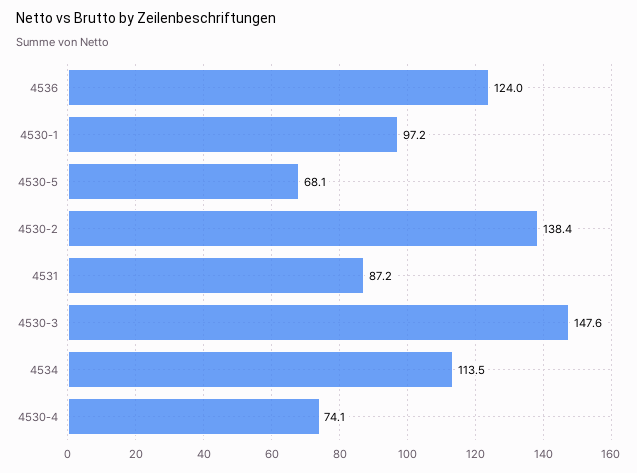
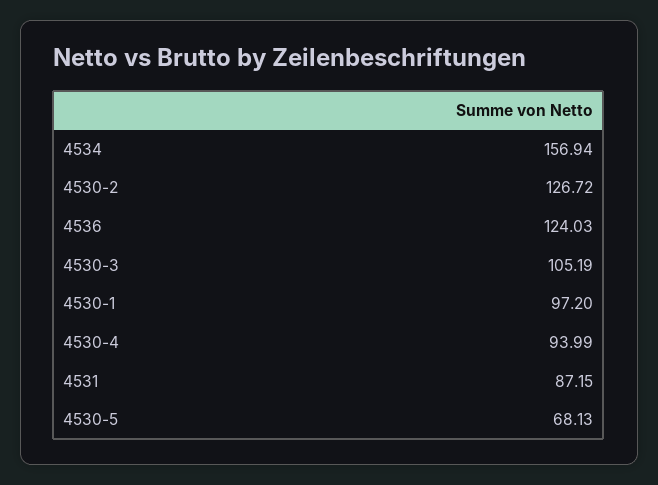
  {
    "4536": 124.03,
    "4530-1": 97.2,
    "4530-5": 68.13,
-   "4530-2": 138.4,
+   "4530-2": 126.72,
    "4531": 87.15,
-   "4530-3": 147.6,
+   "4530-3": 105.19,
-   "4534": 113.5,
+   "4534": 156.94,
-   "4530-4": 74.1
+   "4530-4": 93.99
  }

